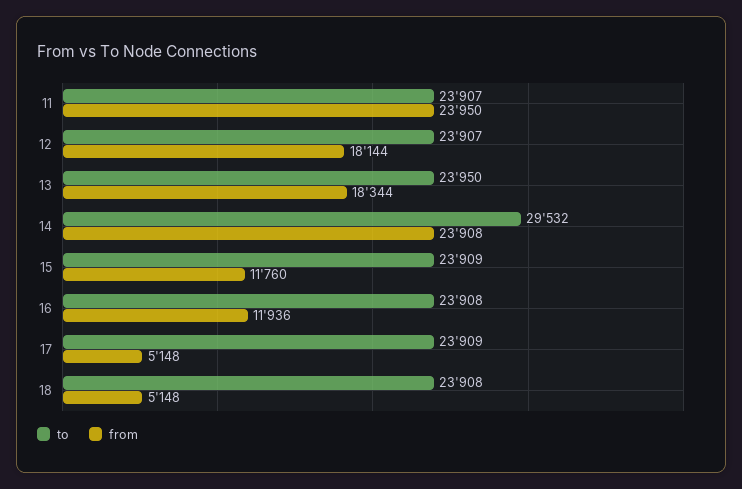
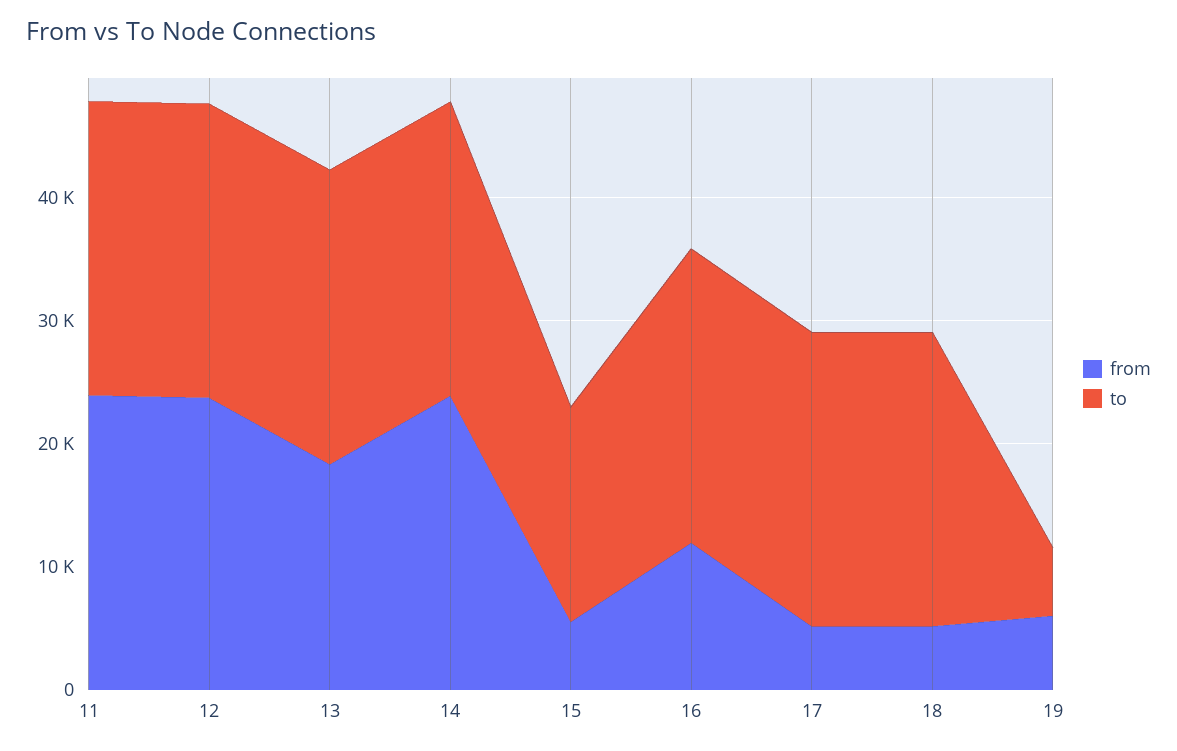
  {
    "to": {
      "11": 23907,
      "12": 23907,
      "13": 23950,
-     "14": 29532,
+     "14": 24000,
-     "15": 23909,
+     "15": 18000,
      "16": 23908,
      "17": 23909,
-     "18": 23908
+     "18": 23908,
+     "19": 6000
    },
    "from": {
      "11": 23950,
-     "12": 18144,
+     "12": 24000,
      "13": 18344,
      "14": 23908,
-     "15": 11760,
+     "15": 6000,
      "16": 11936,
      "17": 5148,
-     "18": 5148
+     "18": 5148,
+     "19": 6000
    }
  }

